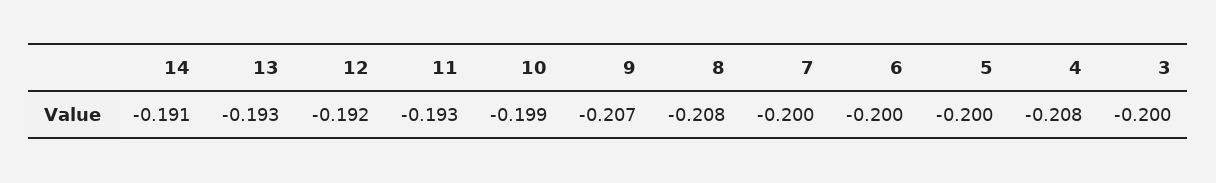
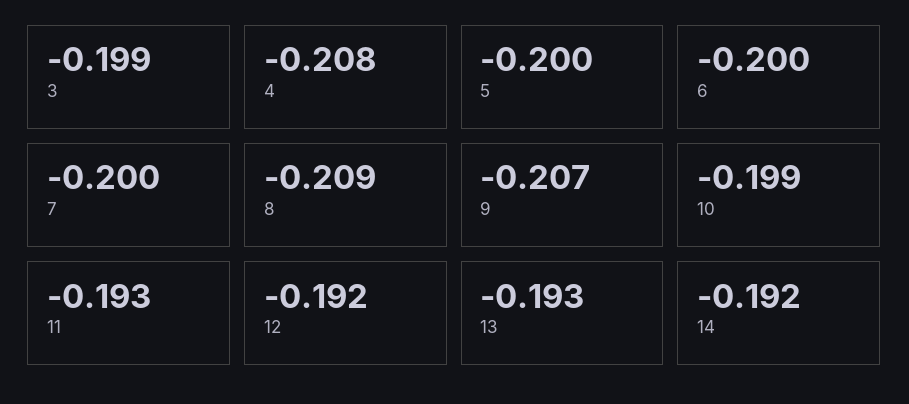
  {
-   "14": -0.191,
+   "14": -0.192,
    "13": -0.193,
    "12": -0.192,
    "11": -0.193,
    "10": -0.199,
    "9": -0.207,
-   "8": -0.208,
+   "8": -0.209,
    "7": -0.2,
    "6": -0.2,
    "5": -0.2,
    "4": -0.208,
-   "3": -0.2
+   "3": -0.199
  }

